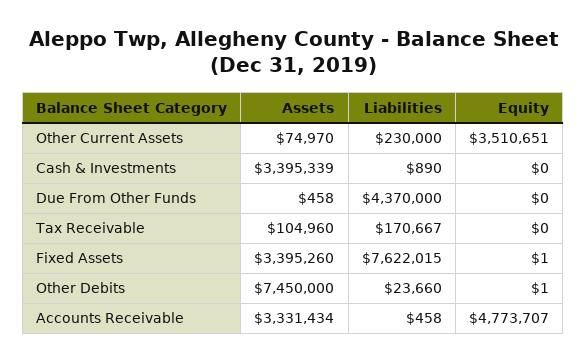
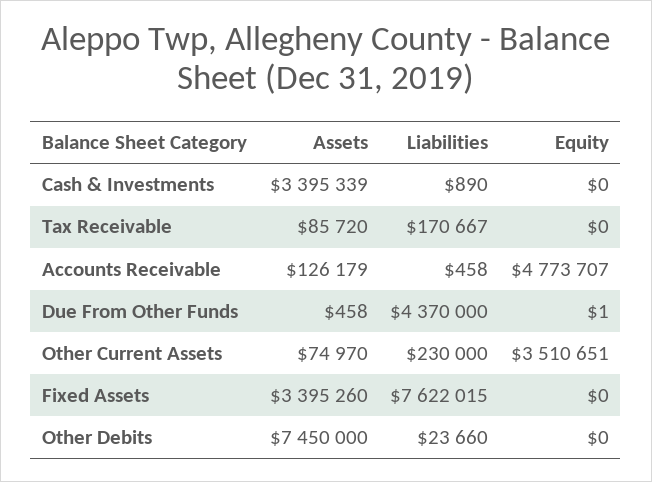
  {
    "Assets": {
      "Other Current Assets": 74970,
      "Cash & Investments": 3395339,
      "Due From Other Funds": 458,
-     "Tax Receivable": 104960,
+     "Tax Receivable": 85720,
      "Fixed Assets": 3395260,
      "Other Debits": 7450000,
-     "Accounts Receivable": 3331434
+     "Accounts Receivable": 126179
    },
    "Liabilities": {
      "Other Current Assets": 230000,
      "Cash & Investments": 890,
      "Due From Other Funds": 4370000,
      "Tax Receivable": 170667,
      "Fixed Assets": 7622015,
      "Other Debits": 23660,
      "Accounts Receivable": 458
    },
    "Equity": {
      "Other Current Assets": 3510651,
      "Cash & Investments": 0,
-     "Due From Other Funds": 0,
+     "Due From Other Funds": 1,
      "Tax Receivable": 0,
-     "Fixed Assets": 1,
+     "Fixed Assets": 0,
-     "Other Debits": 1,
+     "Other Debits": 0,
      "Accounts Receivable": 4773707
    }
  }

